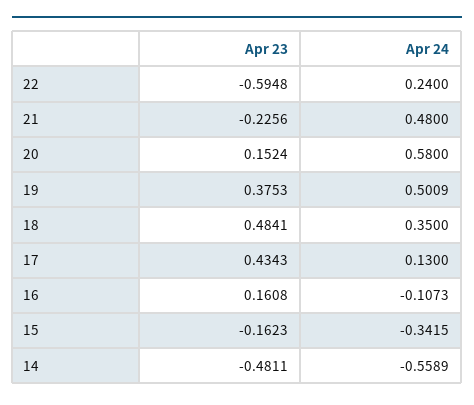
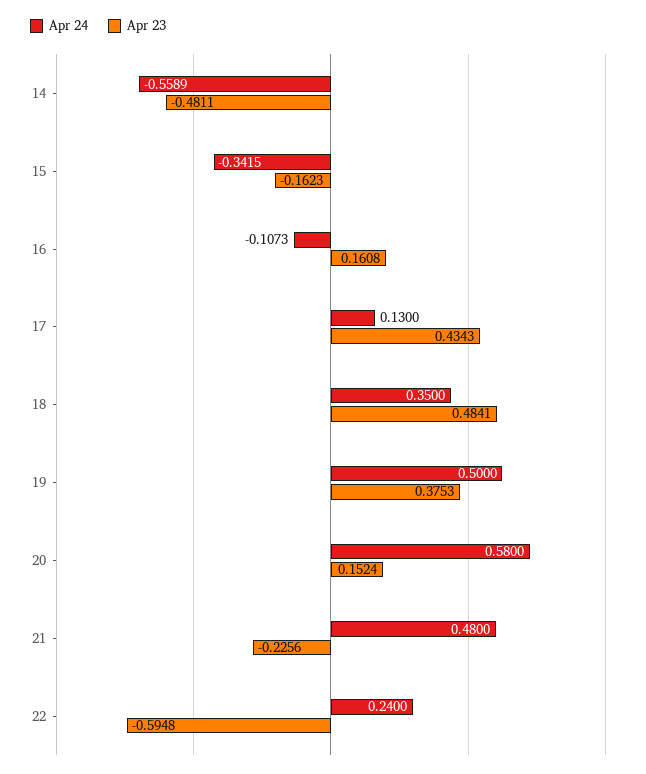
  {
    "Apr 23": {
      "22": -0.5948,
      "21": -0.2256,
      "20": 0.1524,
      "19": 0.3753,
      "18": 0.4841,
      "17": 0.4343,
      "16": 0.1608,
      "15": -0.1623,
      "14": -0.4811
    },
    "Apr 24": {
      "22": 0.24,
      "21": 0.48,
      "20": 0.58,
-     "19": 0.5009,
+     "19": 0.5,
      "18": 0.35,
      "17": 0.13,
      "16": -0.1073,
      "15": -0.3415,
      "14": -0.5589
    }
  }

